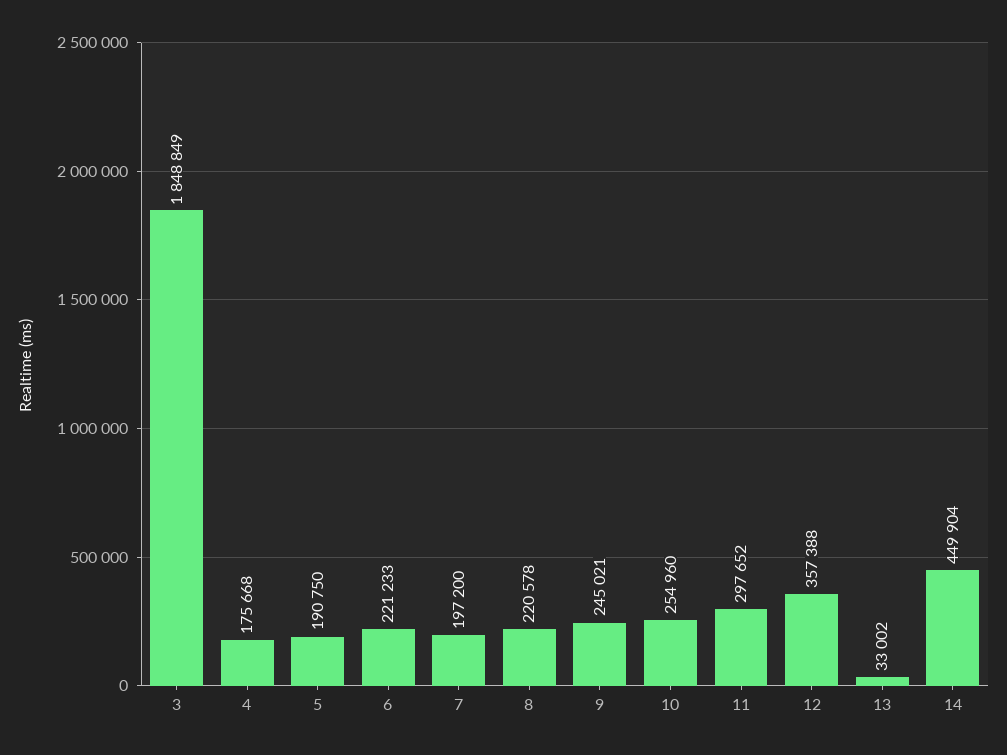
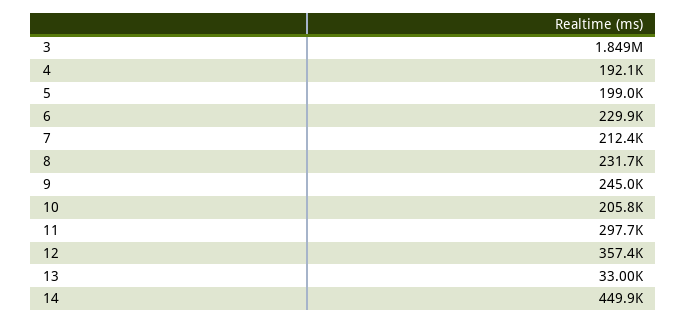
  {
    "3": 1848849,
-   "4": 175668,
+   "4": 192100,
-   "5": 190750,
+   "5": 199000,
-   "6": 221233,
+   "6": 229900,
-   "7": 197200,
+   "7": 212400,
-   "8": 220578,
+   "8": 231700,
    "9": 245021,
-   "10": 254960,
+   "10": 205800,
    "11": 297652,
    "12": 357388,
    "13": 33002,
    "14": 449904
  }

